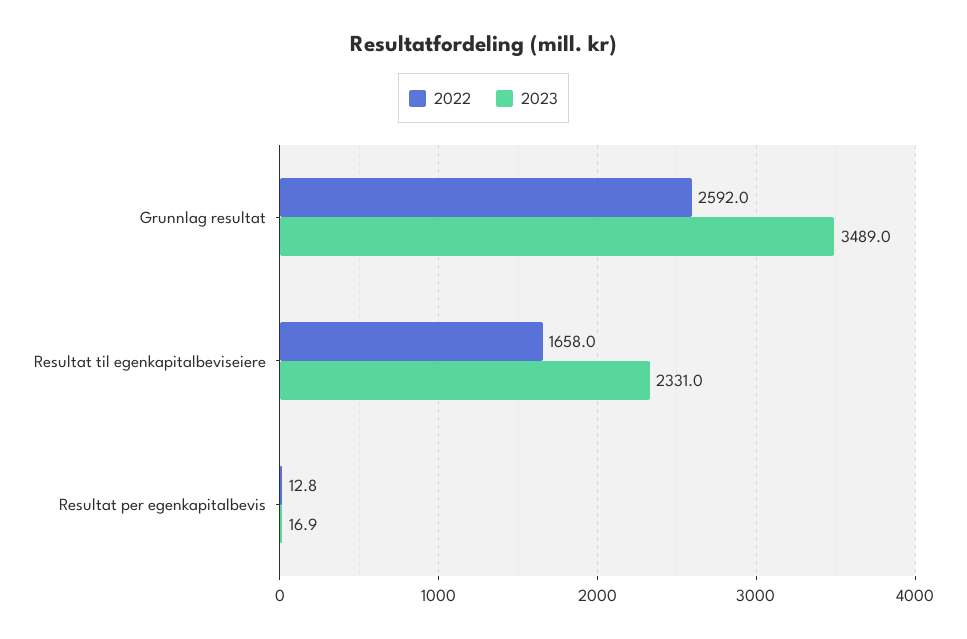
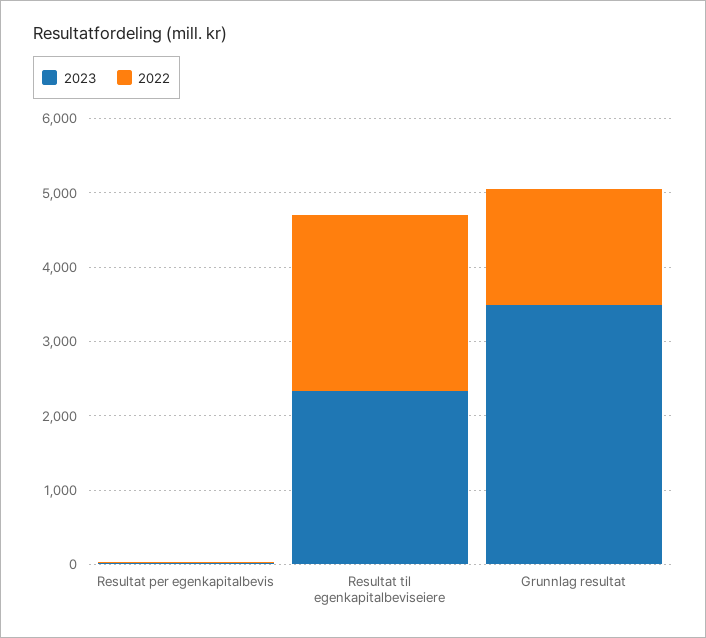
  {
    "2022": {
-     "Grunnlag resultat": 2592,
+     "Grunnlag resultat": 1600,
-     "Resultat til egenkapitalbeviseiere": 1658,
+     "Resultat til egenkapitalbeviseiere": 2400,
      "Resultat per egenkapitalbevis": 12.8
    },
    "2023": {
      "Grunnlag resultat": 3489,
      "Resultat til egenkapitalbeviseiere": 2331,
      "Resultat per egenkapitalbevis": 16.9
    }
  }

